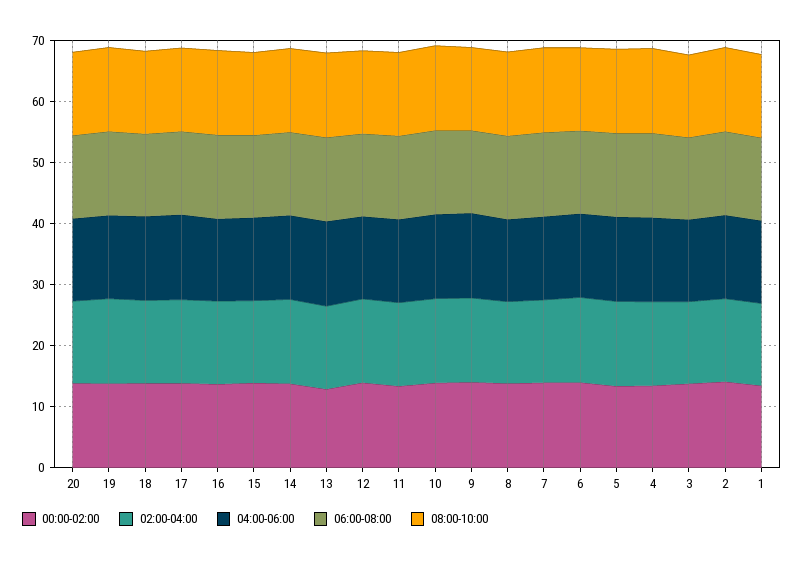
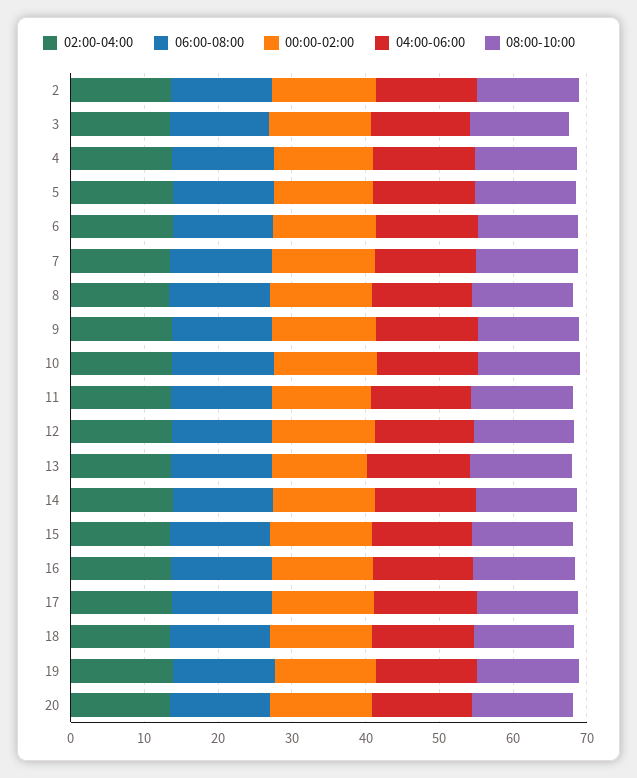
  {
    "00:00-02:00": {
      "20": 14,
      "19": 14,
      "18": 14,
      "17": 14,
      "16": 14,
      "15": 14,
      "14": 14,
      "13": 12,
      "12": 14,
      "11": 14,
      "10": 14,
      "9": 14,
      "8": 14,
      "7": 14,
      "6": 14,
      "5": 14,
      "4": 14,
      "3": 14,
-     "2": 14,
+     "2": 14
-     "1": 14
    },
    "02:00-04:00": {
      "20": 14,
      "19": 14,
      "18": 14,
      "17": 14,
      "16": 14,
      "15": 14,
      "14": 14,
      "13": 14,
      "12": 14,
      "11": 14,
      "10": 14,
      "9": 14,
      "8": 14,
      "7": 14,
      "6": 14,
      "5": 14,
      "4": 14,
      "3": 14,
-     "2": 14,
+     "2": 14
-     "1": 14
    },
    "04:00-06:00": {
      "20": 14,
      "19": 14,
      "18": 14,
      "17": 14,
      "16": 14,
      "15": 14,
      "14": 14,
      "13": 14,
      "12": 14,
      "11": 14,
      "10": 14,
      "9": 14,
      "8": 14,
      "7": 14,
      "6": 14,
      "5": 14,
      "4": 14,
      "3": 14,
-     "2": 14,
+     "2": 14
-     "1": 14
    },
    "06:00-08:00": {
      "20": 14,
      "19": 14,
      "18": 14,
      "17": 14,
      "16": 14,
      "15": 14,
      "14": 14,
      "13": 14,
      "12": 14,
      "11": 14,
      "10": 14,
      "9": 14,
      "8": 14,
      "7": 14,
      "6": 14,
      "5": 14,
      "4": 14,
      "3": 14,
-     "2": 14,
+     "2": 14
-     "1": 14
    },
    "08:00-10:00": {
      "20": 14,
      "19": 14,
      "18": 14,
      "17": 14,
      "16": 14,
      "15": 14,
      "14": 14,
      "13": 14,
      "12": 14,
      "11": 14,
      "10": 14,
      "9": 14,
      "8": 14,
      "7": 14,
      "6": 14,
      "5": 14,
      "4": 14,
      "3": 14,
-     "2": 14,
+     "2": 14
-     "1": 14
    }
  }

